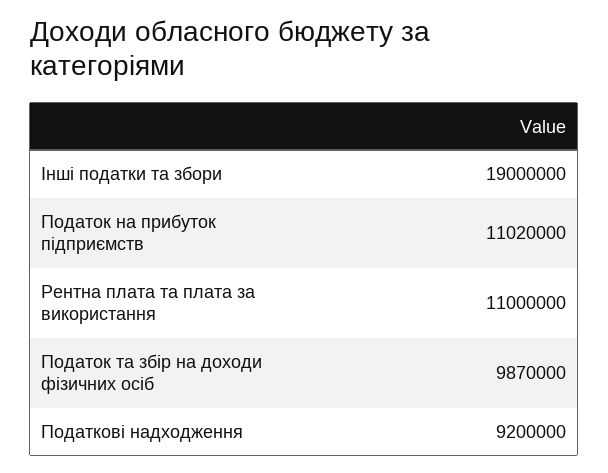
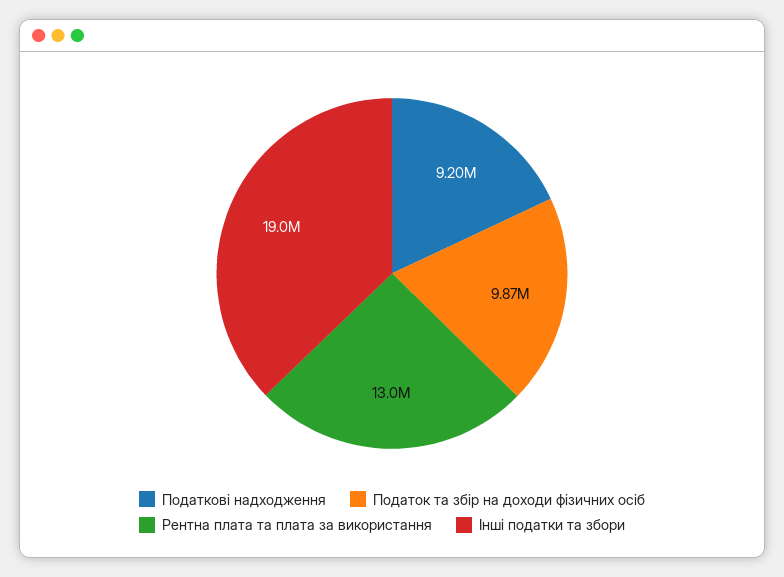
  {
    "Інші податки та збори": 19000000,
-   "Податок на прибуток підприємств": 11020000,
-   "Рентна плата та плата за використання": 11000000,
+   "Рентна плата та плата за використання": 13000000,
    "Податок та збір на доходи фізичних осіб": 9870000,
    "Податкові надходження": 9200000
  }

